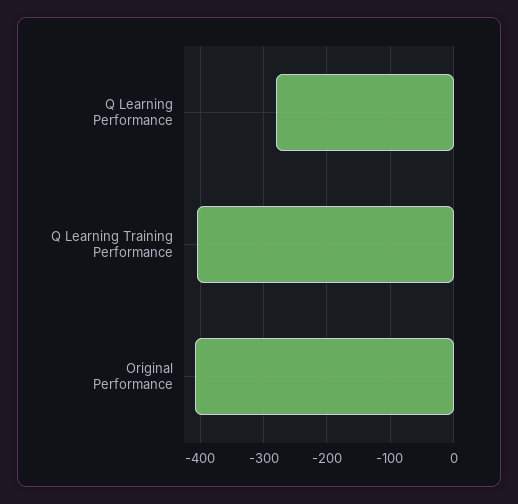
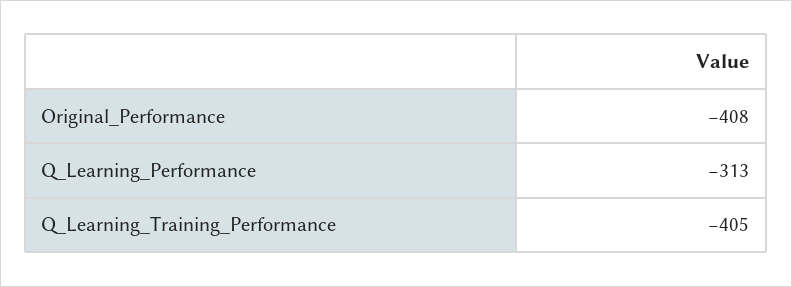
  {
-   "Q Learning Performance": -280,
+   "Q Learning Performance": -313,
    "Q Learning Training Performance": -405,
    "Original Performance": -408
  }

